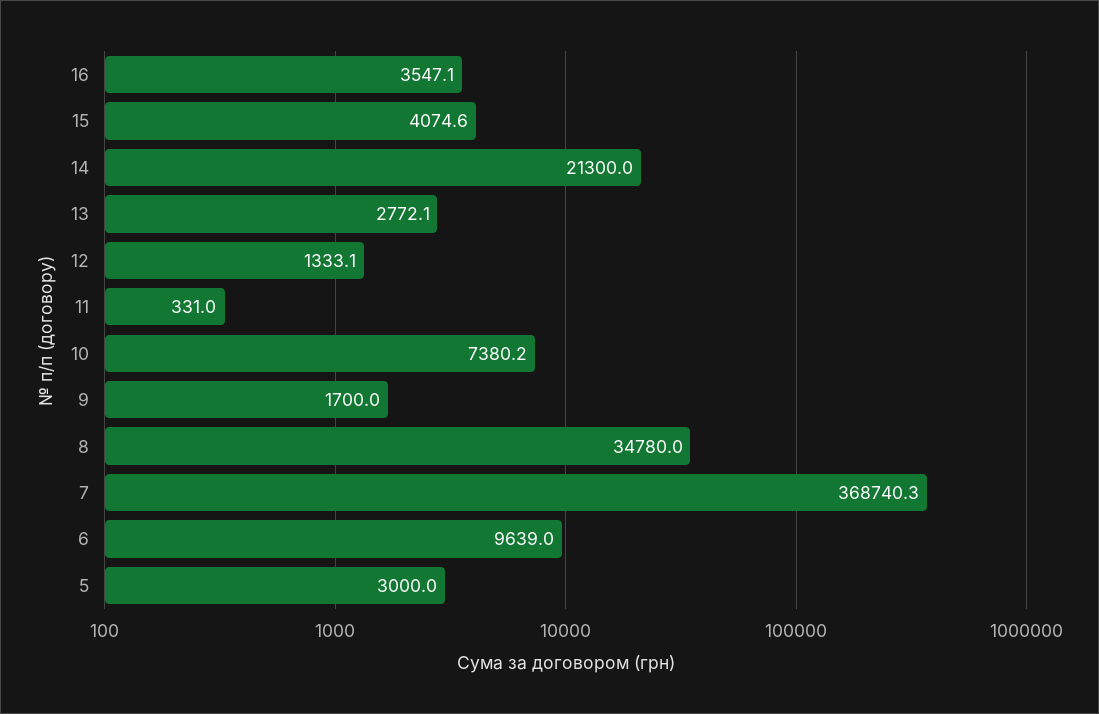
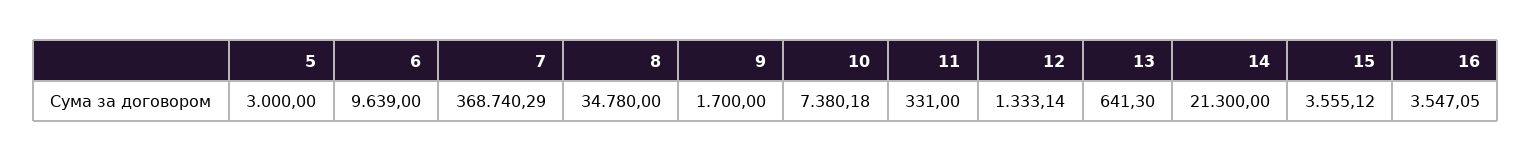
  {
    "16": 3547.05,
-   "15": 4074.6,
+   "15": 3555.12,
    "14": 21300,
-   "13": 2772.1,
+   "13": 641.3,
    "12": 1333.14,
    "11": 331,
    "10": 7380.18,
    "9": 1700,
    "8": 34780,
    "7": 368740.29,
    "6": 9639,
    "5": 3000
  }

